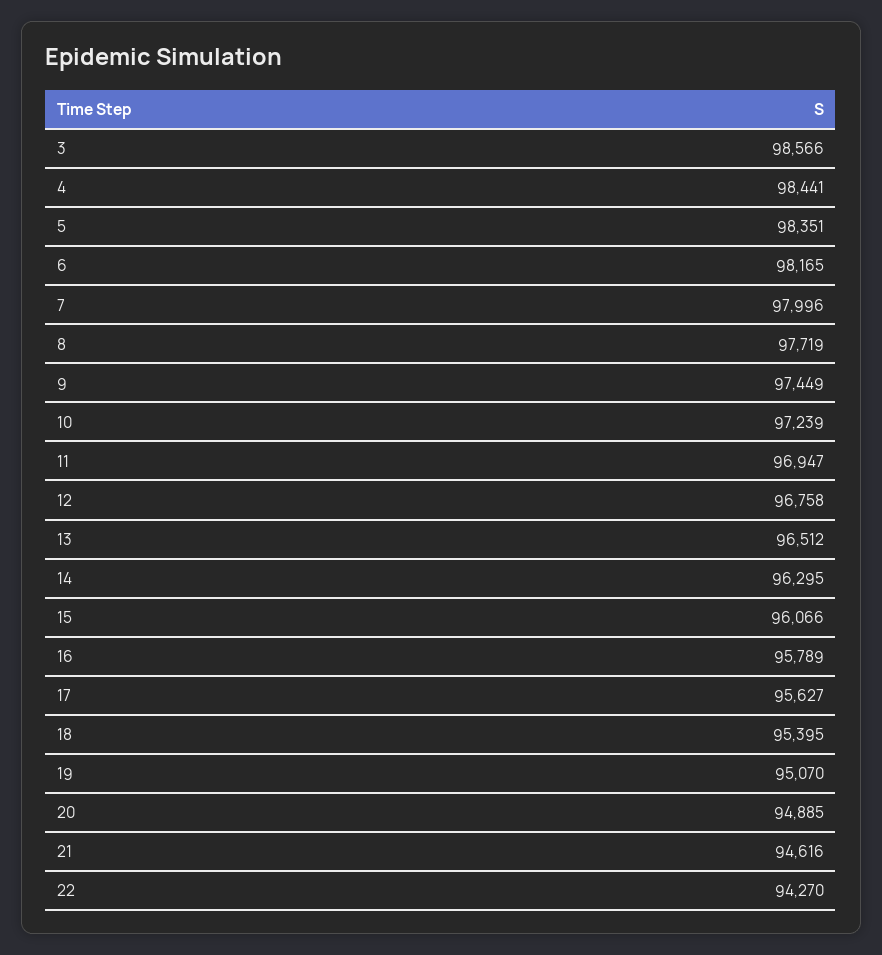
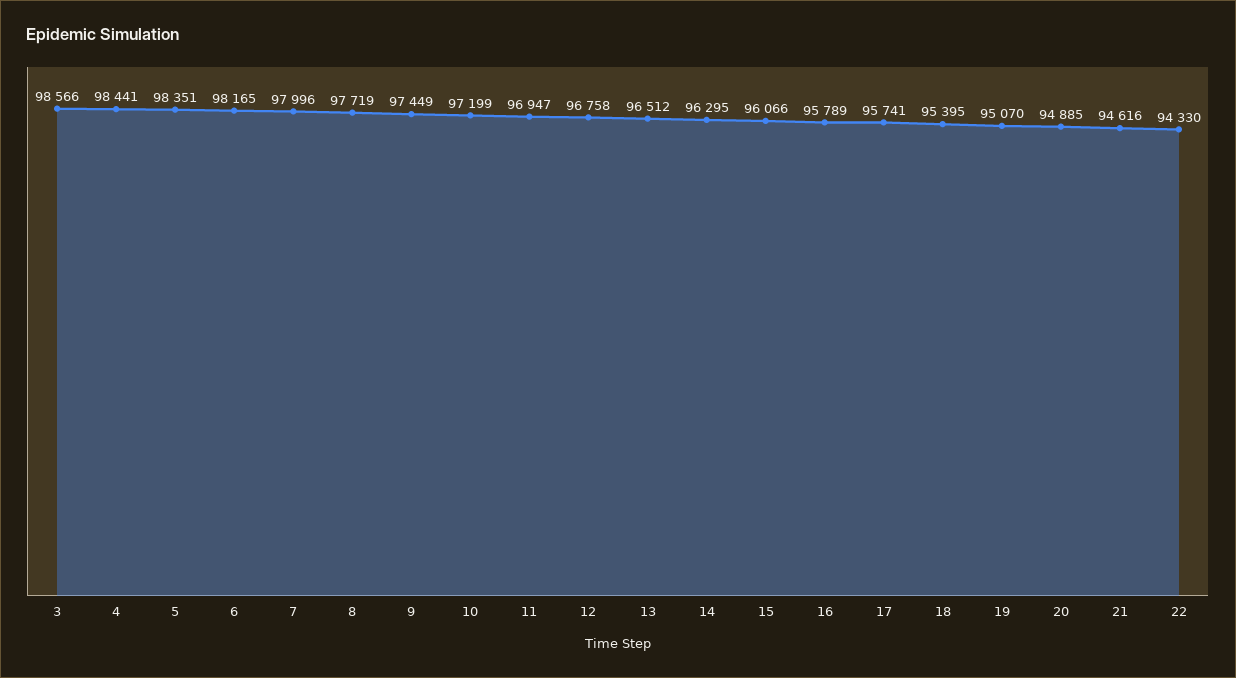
  {
    "3": 98566,
    "4": 98441,
    "5": 98351,
    "6": 98165,
    "7": 97996,
    "8": 97719,
    "9": 97449,
-   "10": 97239,
+   "10": 97199,
    "11": 96947,
    "12": 96758,
    "13": 96512,
    "14": 96295,
    "15": 96066,
    "16": 95789,
-   "17": 95627,
+   "17": 95741,
    "18": 95395,
    "19": 95070,
    "20": 94885,
    "21": 94616,
-   "22": 94270
+   "22": 94330
  }

